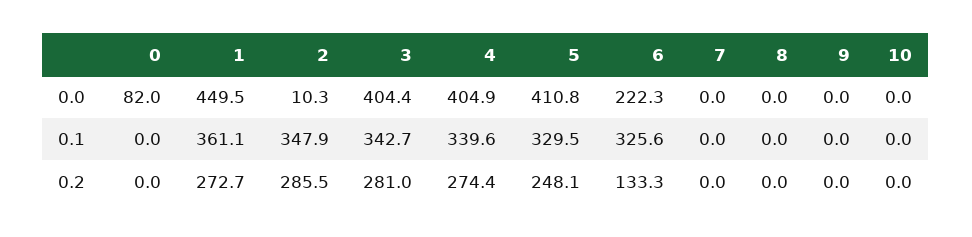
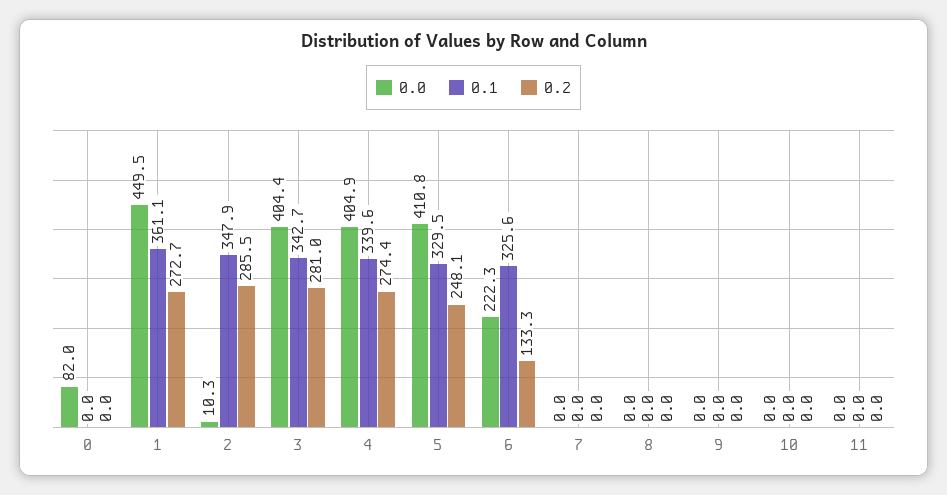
  {
    "0.0": {
      "0": 82,
      "1": 449.5,
      "2": 10.3,
      "3": 404.4,
      "4": 404.9,
      "5": 410.8,
      "6": 222.3,
      "7": 0,
      "8": 0,
      "9": 0,
-     "10": 0
+     "10": 0,
+     "11": 0
    },
    "0.1": {
      "0": 0,
      "1": 361.1,
      "2": 347.9,
      "3": 342.7,
      "4": 339.6,
      "5": 329.5,
      "6": 325.6,
      "7": 0,
      "8": 0,
      "9": 0,
-     "10": 0
+     "10": 0,
+     "11": 0
    },
    "0.2": {
      "0": 0,
      "1": 272.7,
      "2": 285.5,
      "3": 281,
      "4": 274.4,
      "5": 248.1,
      "6": 133.3,
      "7": 0,
      "8": 0,
      "9": 0,
-     "10": 0
+     "10": 0,
+     "11": 0
    }
  }

